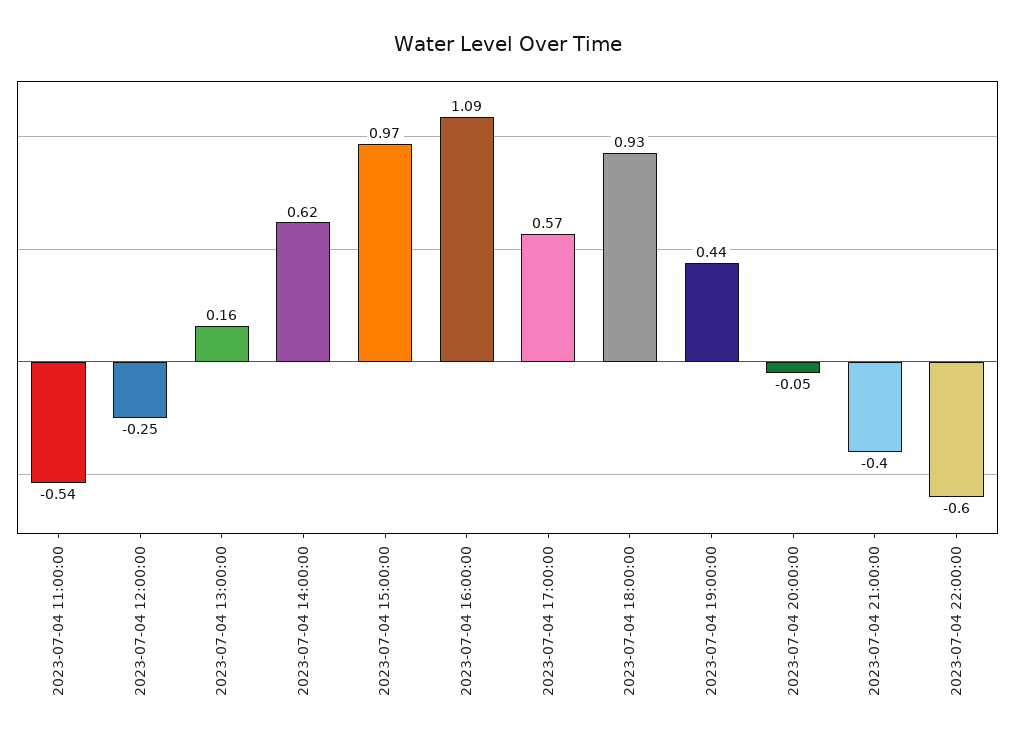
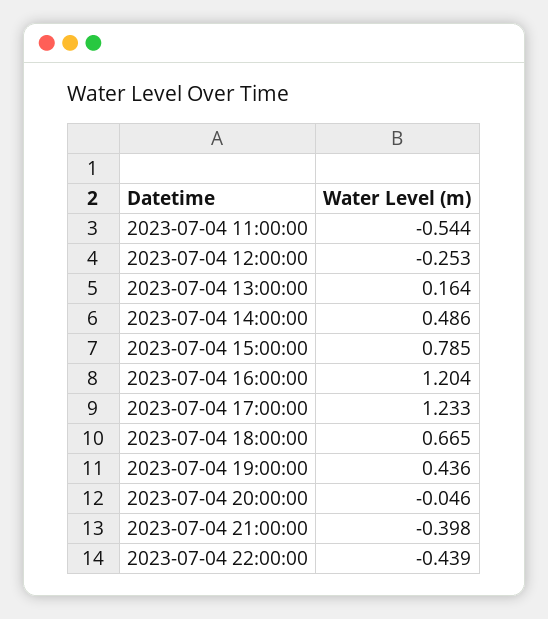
  {
    "2023-07-04 11:00:00": -0.544,
    "2023-07-04 12:00:00": -0.253,
    "2023-07-04 13:00:00": 0.164,
-   "2023-07-04 14:00:00": 0.62,
+   "2023-07-04 14:00:00": 0.486,
-   "2023-07-04 15:00:00": 0.97,
+   "2023-07-04 15:00:00": 0.785,
-   "2023-07-04 16:00:00": 1.09,
+   "2023-07-04 16:00:00": 1.204,
-   "2023-07-04 17:00:00": 0.57,
+   "2023-07-04 17:00:00": 1.233,
-   "2023-07-04 18:00:00": 0.93,
+   "2023-07-04 18:00:00": 0.665,
    "2023-07-04 19:00:00": 0.436,
    "2023-07-04 20:00:00": -0.046,
    "2023-07-04 21:00:00": -0.398,
-   "2023-07-04 22:00:00": -0.6
+   "2023-07-04 22:00:00": -0.439
  }

